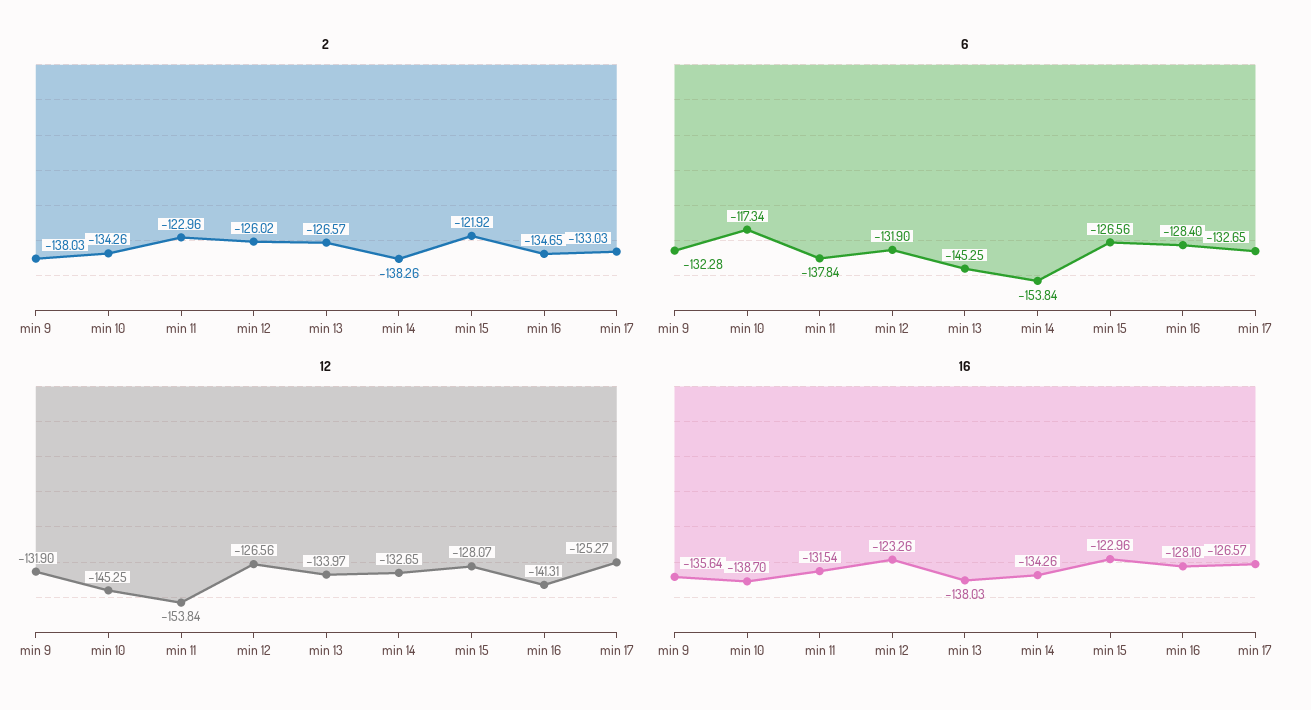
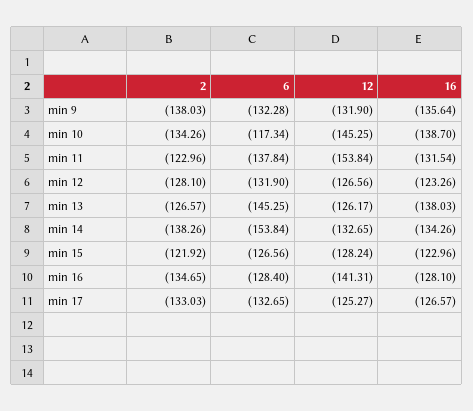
  {
    "2": {
      "min 9": -138.03,
      "min 10": -134.26,
      "min 11": -122.96,
-     "min 12": -126.02,
+     "min 12": -128.1,
      "min 13": -126.57,
      "min 14": -138.26,
      "min 15": -121.92,
      "min 16": -134.65,
      "min 17": -133.03
    },
    "6": {
      "min 9": -132.28,
      "min 10": -117.34,
      "min 11": -137.84,
      "min 12": -131.9,
      "min 13": -145.25,
      "min 14": -153.84,
      "min 15": -126.56,
      "min 16": -128.4,
      "min 17": -132.65
    },
    "12": {
      "min 9": -131.9,
      "min 10": -145.25,
      "min 11": -153.84,
      "min 12": -126.56,
-     "min 13": -133.97,
+     "min 13": -126.17,
      "min 14": -132.65,
-     "min 15": -128.07,
+     "min 15": -128.24,
      "min 16": -141.31,
      "min 17": -125.27
    },
    "16": {
      "min 9": -135.64,
      "min 10": -138.7,
      "min 11": -131.54,
      "min 12": -123.26,
      "min 13": -138.03,
      "min 14": -134.26,
      "min 15": -122.96,
      "min 16": -128.1,
      "min 17": -126.57
    }
  }

